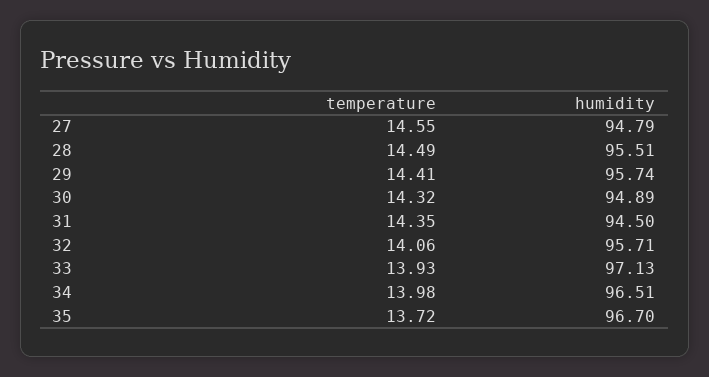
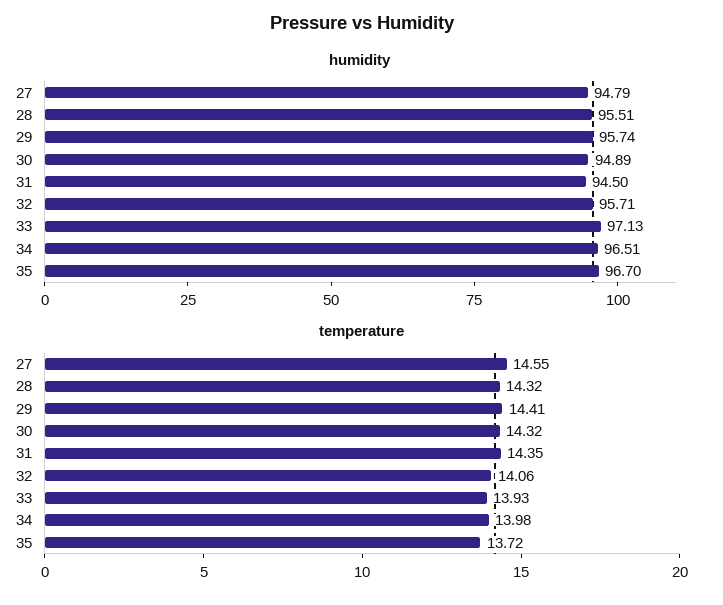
  {
    "temperature": {
      "27": 14.55,
-     "28": 14.49,
+     "28": 14.32,
      "29": 14.41,
      "30": 14.32,
      "31": 14.35,
      "32": 14.06,
      "33": 13.93,
      "34": 13.98,
      "35": 13.72
    },
    "humidity": {
      "27": 94.79,
      "28": 95.51,
      "29": 95.74,
      "30": 94.89,
      "31": 94.5,
      "32": 95.71,
      "33": 97.13,
      "34": 96.51,
      "35": 96.7
    }
  }

